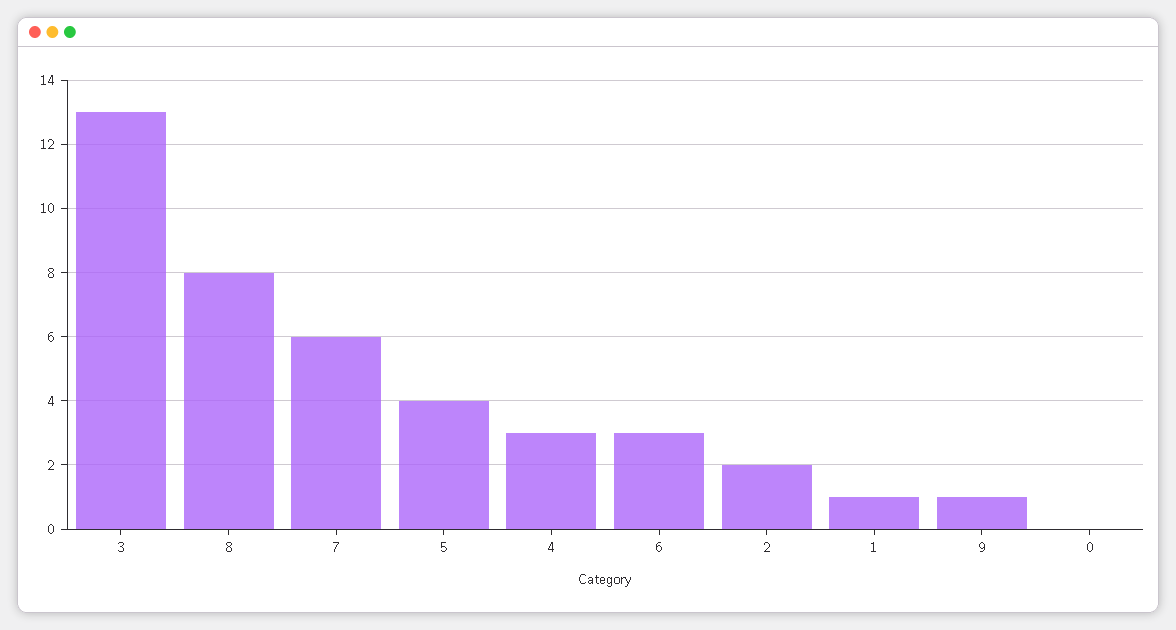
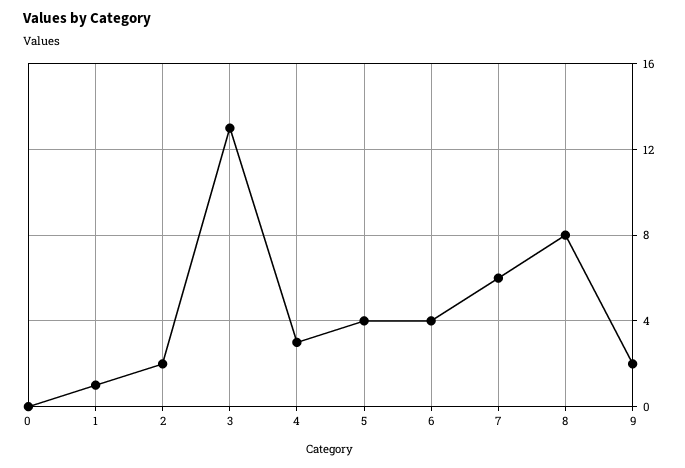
  {
    "3": 13,
    "8": 8,
    "7": 6,
    "5": 4,
    "4": 3,
-   "6": 3,
+   "6": 4,
    "2": 2,
    "1": 1,
-   "9": 1,
+   "9": 2,
    "0": 0
  }

